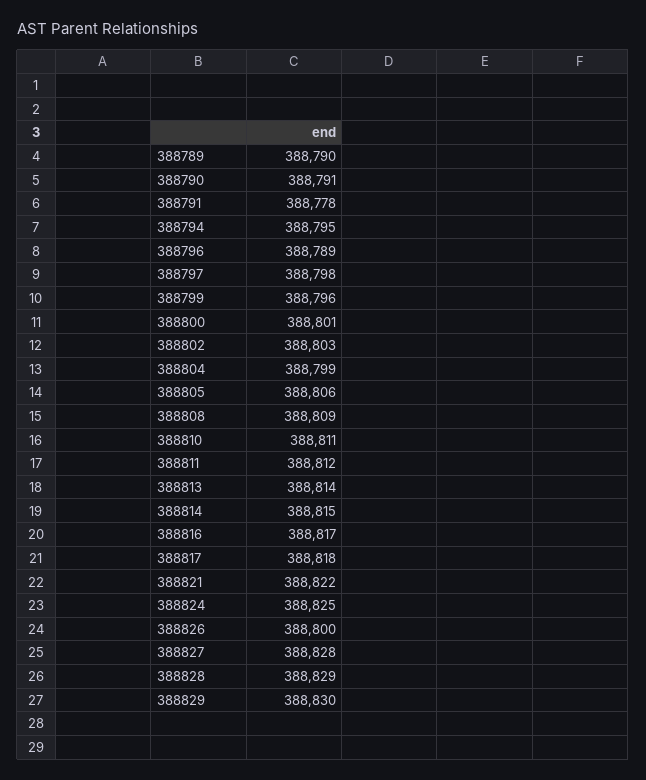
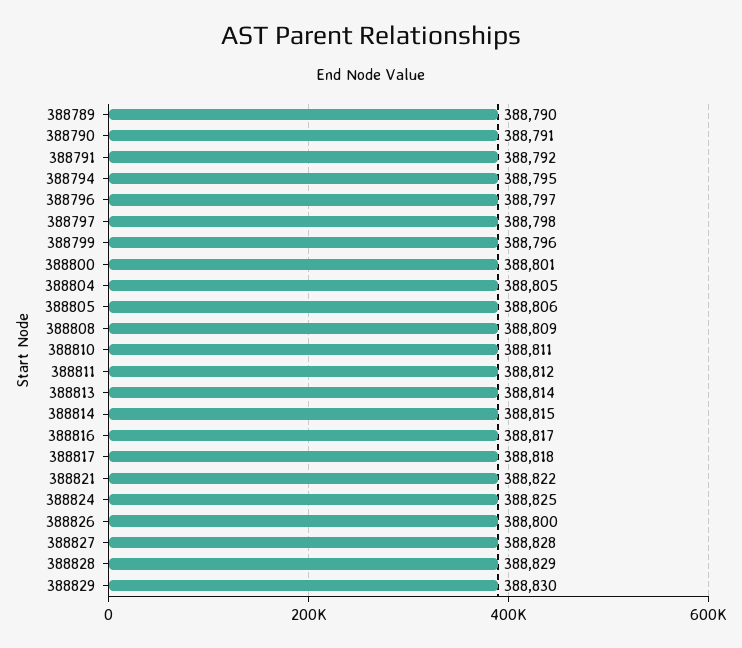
  {
    "388789": 388790,
    "388790": 388791,
-   "388791": 388778,
+   "388791": 388792,
    "388794": 388795,
-   "388796": 388789,
+   "388796": 388797,
    "388797": 388798,
    "388799": 388796,
    "388800": 388801,
-   "388802": 388803,
-   "388804": 388799,
+   "388804": 388805,
    "388805": 388806,
    "388808": 388809,
    "388810": 388811,
    "388811": 388812,
    "388813": 388814,
    "388814": 388815,
    "388816": 388817,
    "388817": 388818,
    "388821": 388822,
    "388824": 388825,
    "388826": 388800,
    "388827": 388828,
    "388828": 388829,
    "388829": 388830
  }

